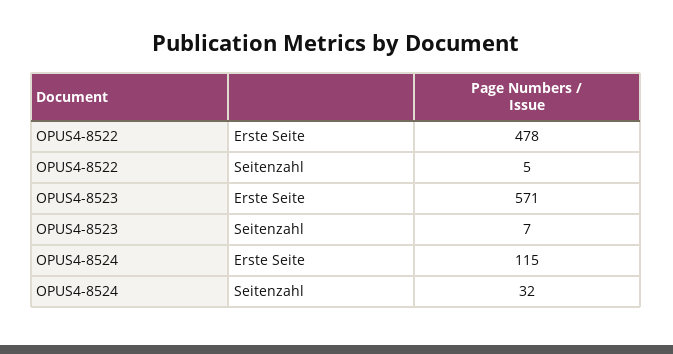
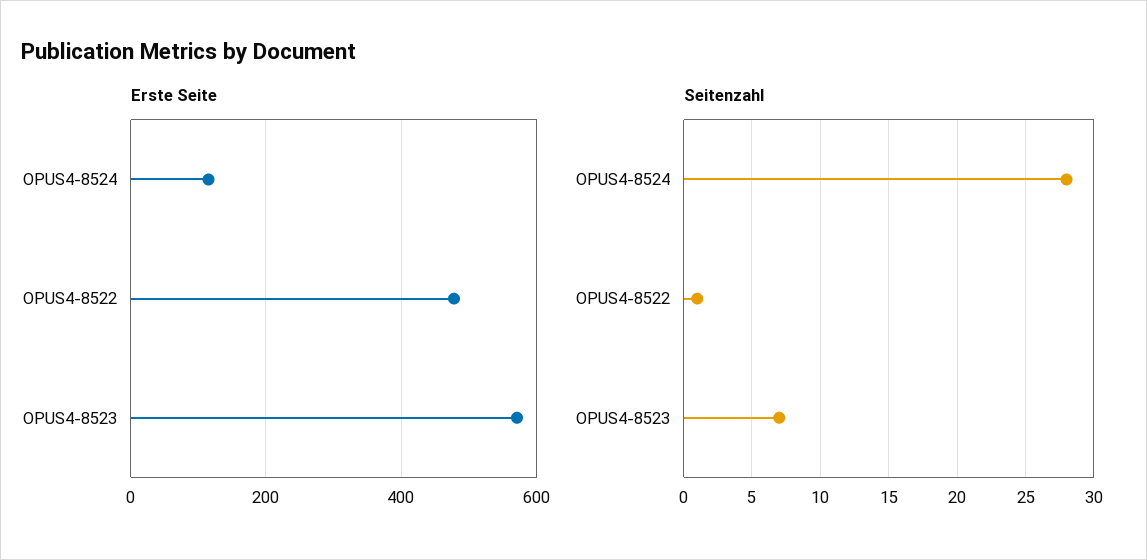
  {
    "Erste Seite": {
      "OPUS4-8522": 478,
      "OPUS4-8523": 571,
      "OPUS4-8524": 115
    },
    "Seitenzahl": {
-     "OPUS4-8522": 5,
+     "OPUS4-8522": 1,
      "OPUS4-8523": 7,
-     "OPUS4-8524": 32
+     "OPUS4-8524": 28
    }
  }

